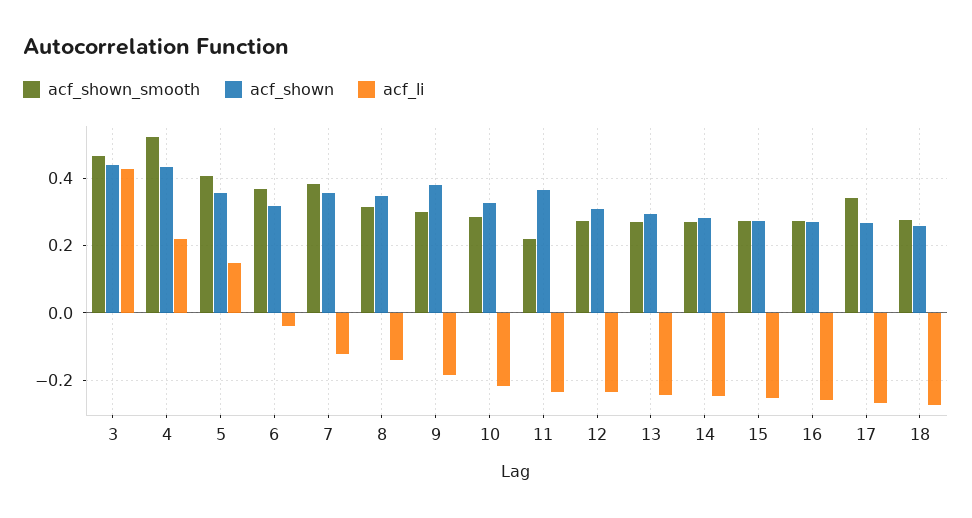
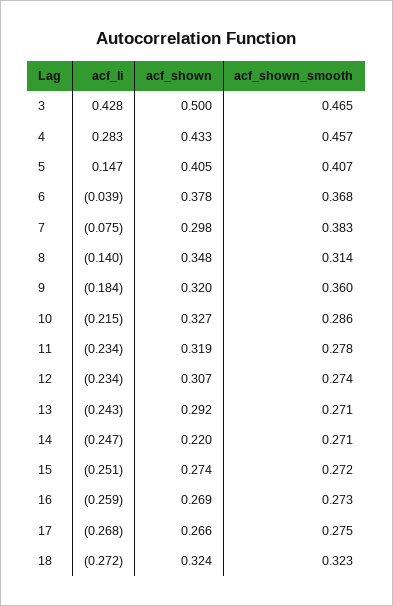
  {
    "acf_shown_smooth": {
      "3": 0.465,
-     "4": 0.52,
+     "4": 0.457,
      "5": 0.407,
      "6": 0.368,
      "7": 0.383,
      "8": 0.314,
-     "9": 0.3,
+     "9": 0.36,
      "10": 0.286,
-     "11": 0.22,
+     "11": 0.278,
      "12": 0.274,
      "13": 0.271,
      "14": 0.271,
      "15": 0.272,
      "16": 0.273,
-     "17": 0.34,
+     "17": 0.275,
-     "18": 0.28
+     "18": 0.323
    },
    "acf_shown": {
-     "3": 0.44,
+     "3": 0.5,
      "4": 0.433,
-     "5": 0.36,
+     "5": 0.405,
-     "6": 0.32,
+     "6": 0.378,
-     "7": 0.36,
+     "7": 0.298,
      "8": 0.348,
-     "9": 0.38,
+     "9": 0.32,
      "10": 0.327,
-     "11": 0.36,
+     "11": 0.319,
      "12": 0.307,
      "13": 0.292,
-     "14": 0.28,
+     "14": 0.22,
      "15": 0.274,
      "16": 0.269,
      "17": 0.266,
-     "18": 0.26
+     "18": 0.324
    },
    "acf_li": {
      "3": 0.428,
-     "4": 0.22,
+     "4": 0.283,
      "5": 0.147,
      "6": -0.039,
-     "7": -0.12,
+     "7": -0.075,
      "8": -0.14,
      "9": -0.184,
      "10": -0.215,
      "11": -0.234,
      "12": -0.234,
      "13": -0.243,
      "14": -0.247,
      "15": -0.251,
      "16": -0.259,
      "17": -0.268,
      "18": -0.272
    }
  }

